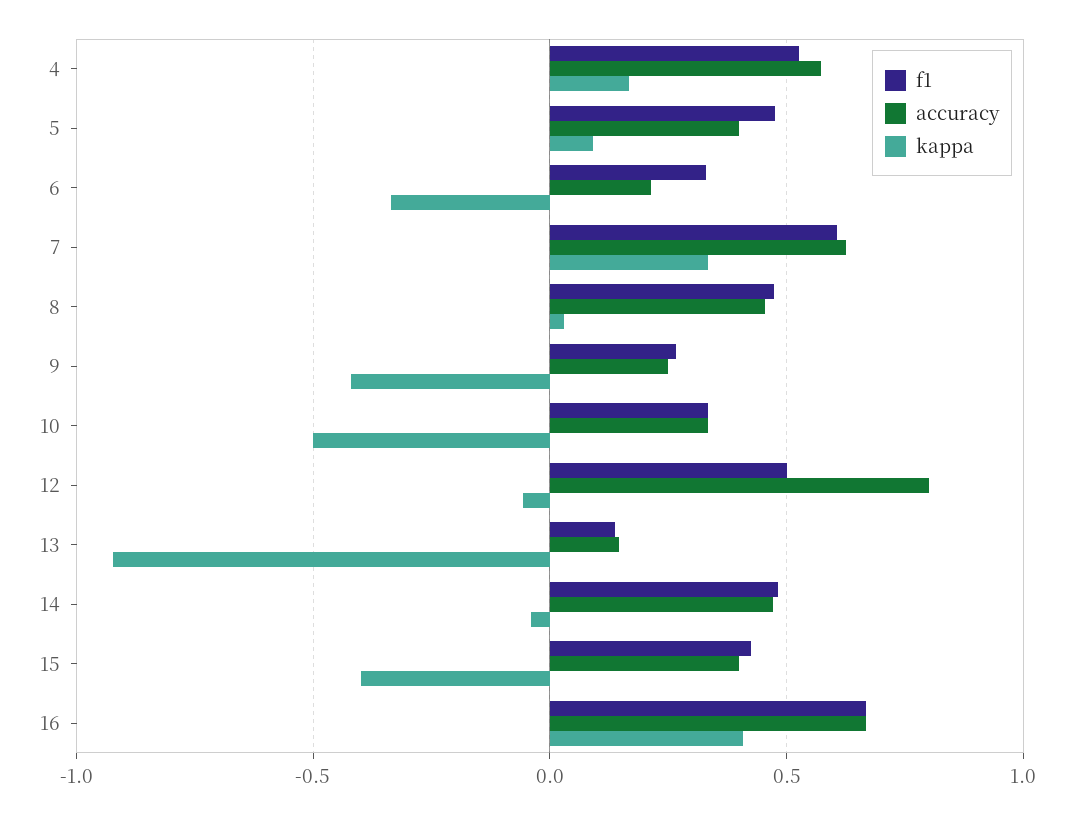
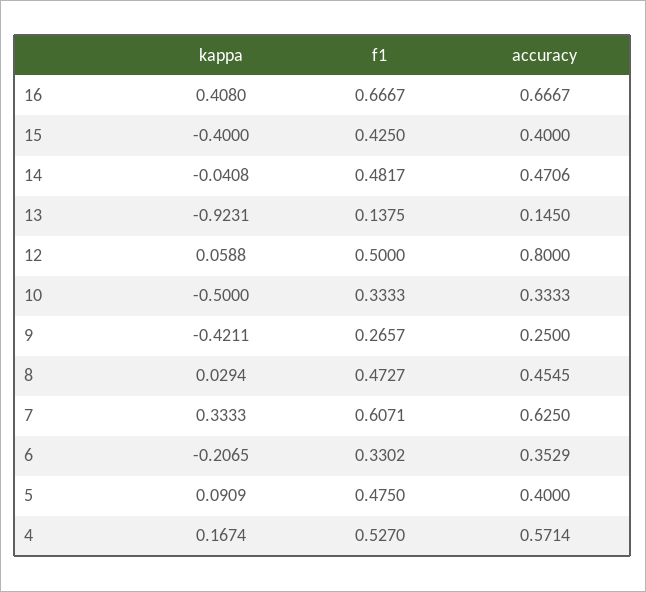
  {
    "f1": {
      "4": 0.527,
      "5": 0.475,
      "6": 0.3302,
      "7": 0.6071,
      "8": 0.4727,
      "9": 0.2657,
      "10": 0.3333,
      "12": 0.5,
      "13": 0.1375,
      "14": 0.4817,
      "15": 0.425,
      "16": 0.6667
    },
    "accuracy": {
      "4": 0.5714,
      "5": 0.4,
-     "6": 0.2,
+     "6": 0.3529,
      "7": 0.625,
      "8": 0.4545,
      "9": 0.25,
      "10": 0.3333,
      "12": 0.8,
      "13": 0.145,
      "14": 0.4706,
      "15": 0.4,
      "16": 0.6667
    },
    "kappa": {
      "4": 0.1674,
      "5": 0.0909,
-     "6": -0.35,
+     "6": -0.2065,
      "7": 0.3333,
      "8": 0.0294,
      "9": -0.4211,
      "10": -0.5,
-     "12": -0.05,
+     "12": 0.0588,
      "13": -0.9231,
      "14": -0.0408,
      "15": -0.4,
      "16": 0.408
    }
  }

